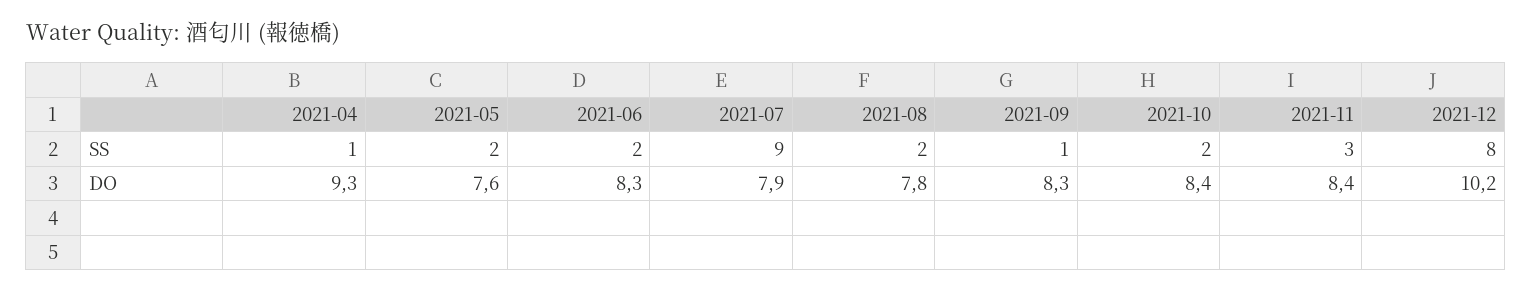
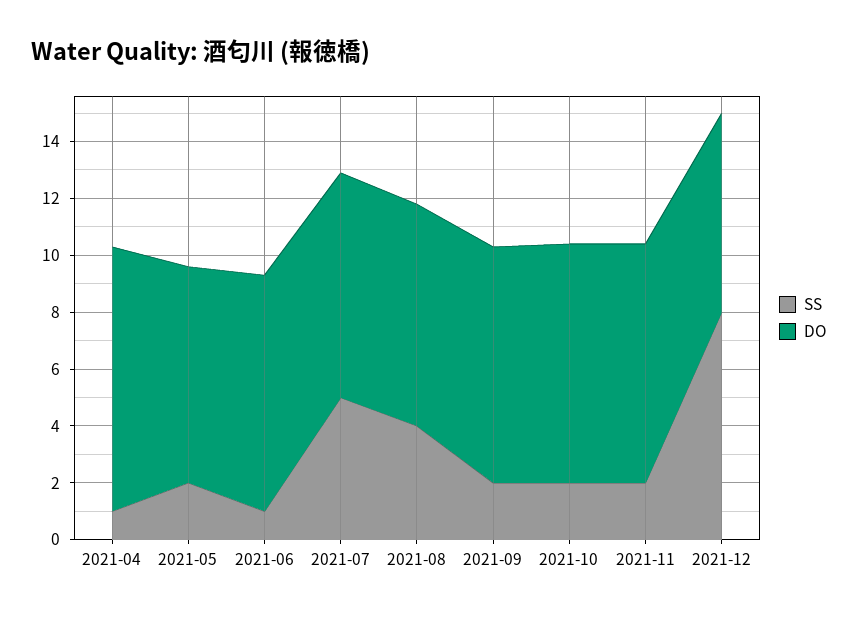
  {
    "SS": {
      "2021-04": 1,
      "2021-05": 2,
-     "2021-06": 2,
+     "2021-06": 1,
-     "2021-07": 9,
+     "2021-07": 5,
-     "2021-08": 2,
+     "2021-08": 4,
-     "2021-09": 1,
+     "2021-09": 2,
      "2021-10": 2,
-     "2021-11": 3,
+     "2021-11": 2,
      "2021-12": 8
    },
    "DO": {
      "2021-04": 9.3,
      "2021-05": 7.6,
      "2021-06": 8.3,
      "2021-07": 7.9,
      "2021-08": 7.8,
      "2021-09": 8.3,
      "2021-10": 8.4,
      "2021-11": 8.4,
-     "2021-12": 10.2
+     "2021-12": 7
    }
  }

